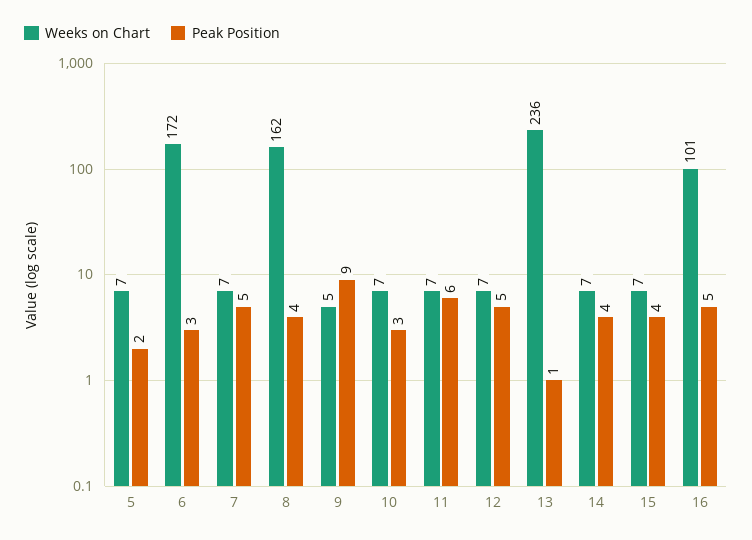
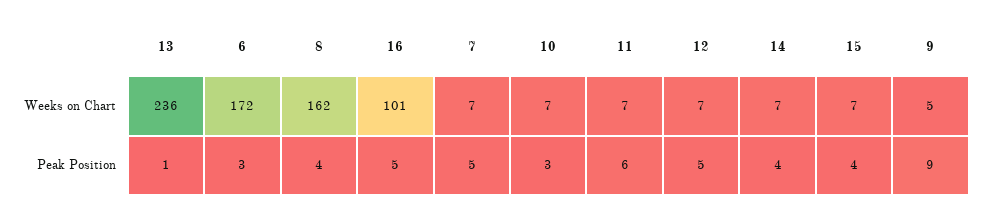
  {
    "Weeks on Chart": {
-     "5": 7,
      "6": 172,
      "7": 7,
      "8": 162,
      "9": 5,
      "10": 7,
      "11": 7,
      "12": 7,
      "13": 236,
      "14": 7,
      "15": 7,
      "16": 101
    },
    "Peak Position": {
-     "5": 2,
      "6": 3,
      "7": 5,
      "8": 4,
      "9": 9,
      "10": 3,
      "11": 6,
      "12": 5,
      "13": 1,
      "14": 4,
      "15": 4,
      "16": 5
    }
  }

